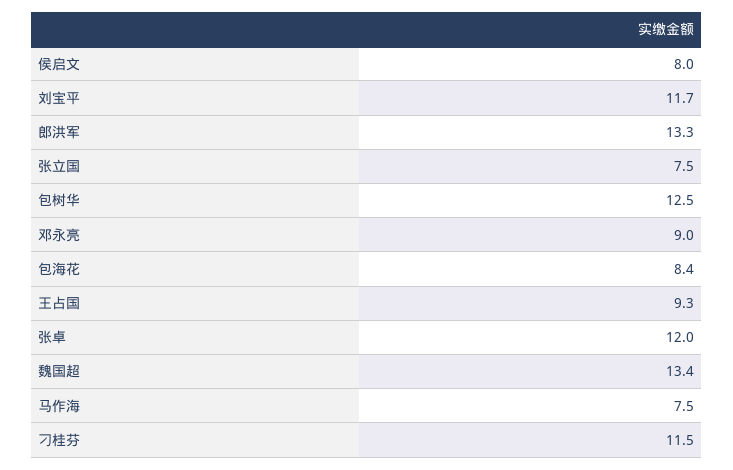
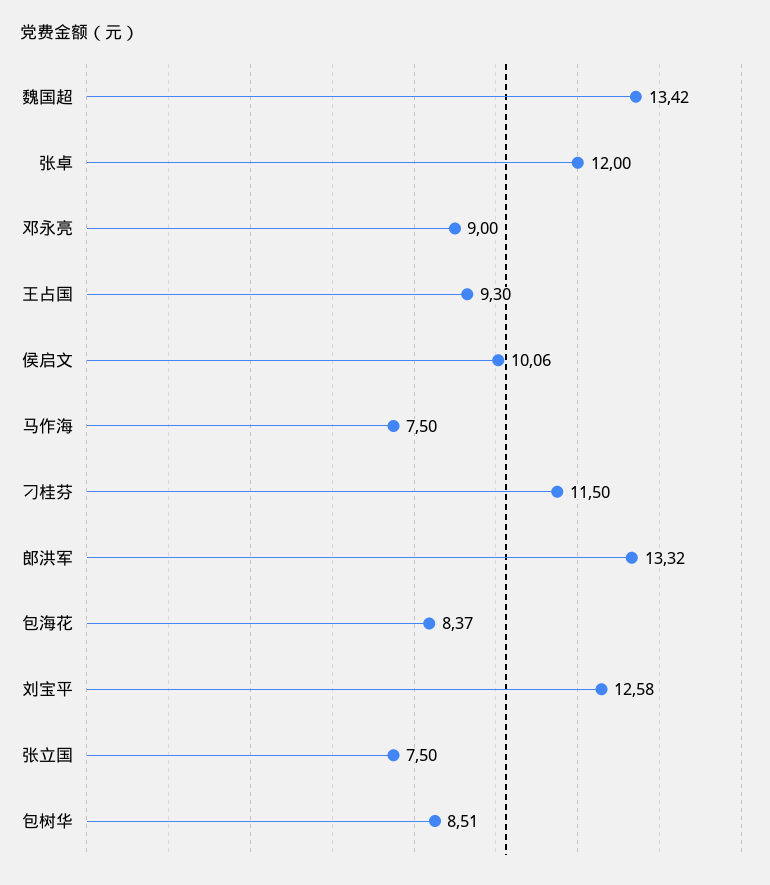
  {
-   "侯启文": 8,
+   "侯启文": 10.06,
-   "刘宝平": 11.7,
+   "刘宝平": 12.58,
    "郎洪军": 13.32,
    "张立国": 7.5,
-   "包树华": 12.5,
+   "包树华": 8.51,
    "邓永亮": 9,
    "包海花": 8.37,
    "王占国": 9.3,
    "张卓": 12,
    "魏国超": 13.42,
    "马作海": 7.5,
    "刁桂芬": 11.5
  }

